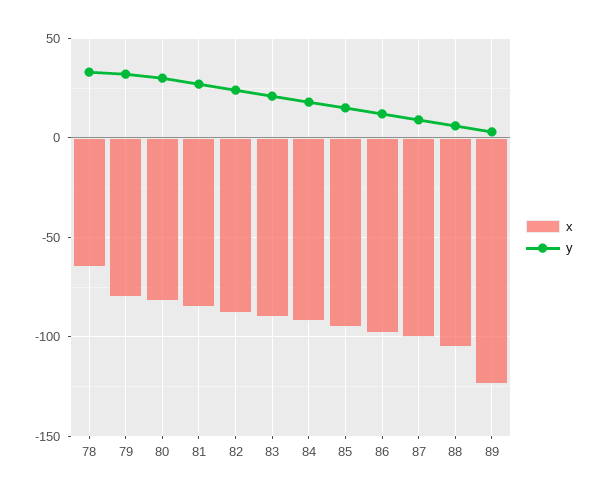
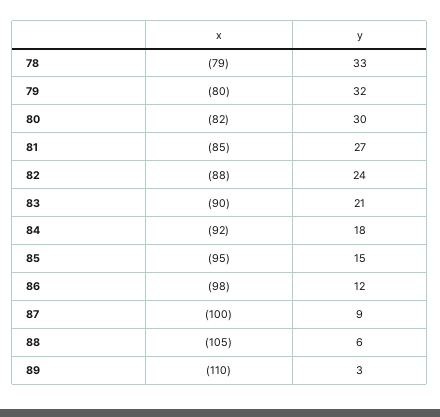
  {
    "x": {
-     "78": -65,
+     "78": -79,
      "79": -80,
      "80": -82,
      "81": -85,
      "82": -88,
      "83": -90,
      "84": -92,
      "85": -95,
      "86": -98,
      "87": -100,
      "88": -105,
-     "89": -125
+     "89": -110
    },
    "y": {
      "78": 33,
      "79": 32,
      "80": 30,
      "81": 27,
      "82": 24,
      "83": 21,
      "84": 18,
      "85": 15,
      "86": 12,
      "87": 9,
      "88": 6,
      "89": 3
    }
  }

